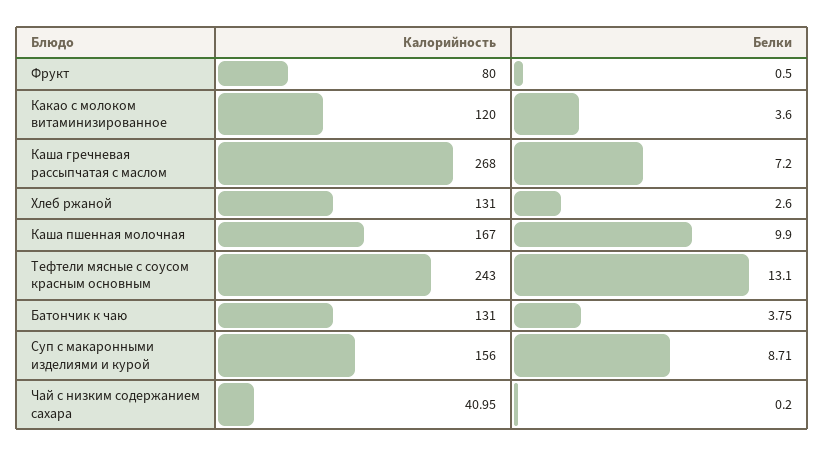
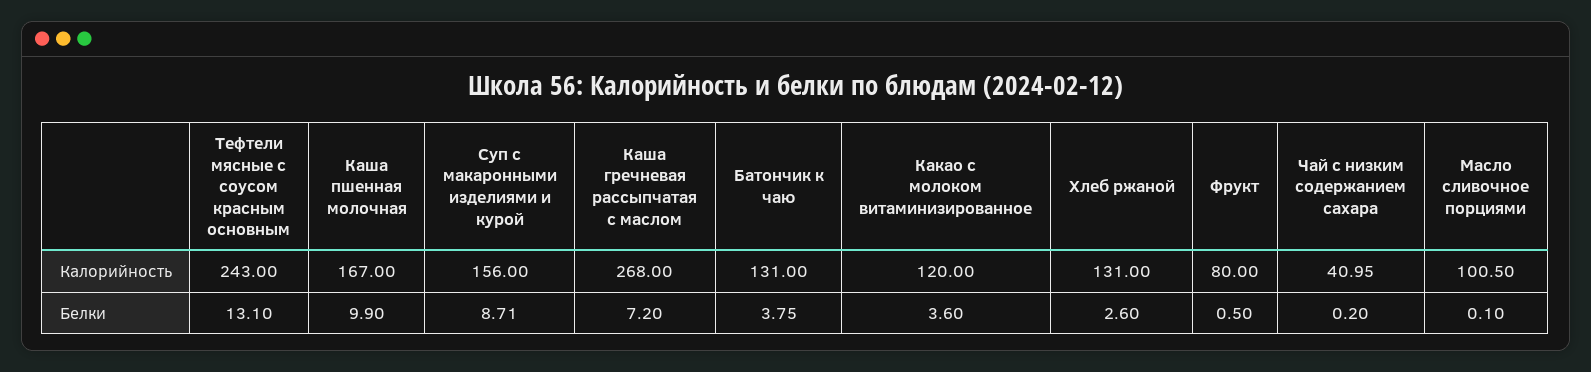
  {
    "Калорийность": {
      "Фрукт": 80,
      "Какао с молоком витаминизированное": 120,
      "Каша гречневая рассыпчатая с маслом": 268,
      "Хлеб ржаной": 131,
      "Каша пшенная молочная": 167,
      "Тефтели мясные с соусом красным основным": 243,
      "Батончик к чаю": 131,
      "Суп с макаронными изделиями и курой": 156,
-     "Чай с низким содержанием сахара": 40.95
+     "Чай с низким содержанием сахара": 40.95,
+     "Масло сливочное порциями": 100.5
    },
    "Белки": {
      "Фрукт": 0.5,
      "Какао с молоком витаминизированное": 3.6,
      "Каша гречневая рассыпчатая с маслом": 7.2,
      "Хлеб ржаной": 2.6,
      "Каша пшенная молочная": 9.9,
      "Тефтели мясные с соусом красным основным": 13.1,
      "Батончик к чаю": 3.75,
      "Суп с макаронными изделиями и курой": 8.71,
-     "Чай с низким содержанием сахара": 0.2
+     "Чай с низким содержанием сахара": 0.2,
+     "Масло сливочное порциями": 0.1
    }
  }

